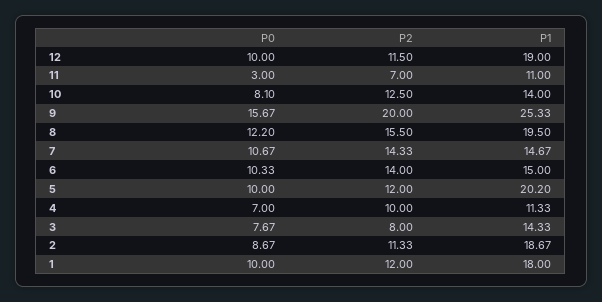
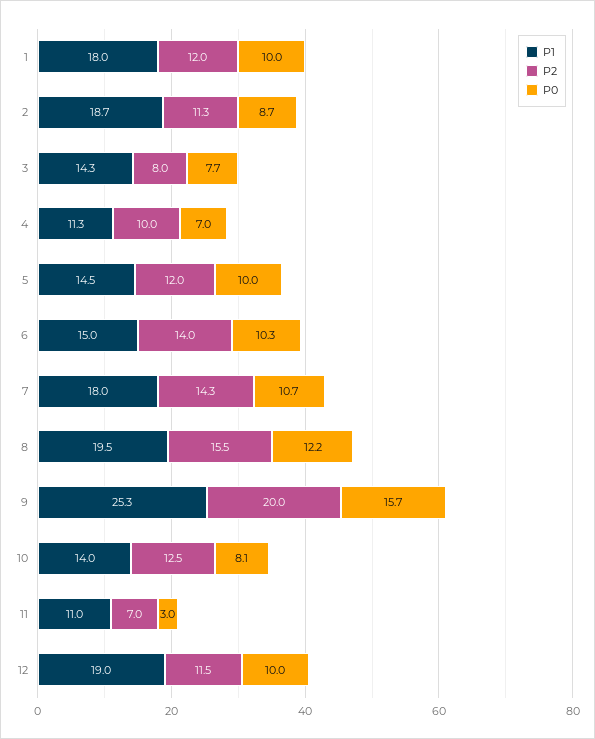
  {
    "P0": {
      "12": 10,
      "11": 3,
      "10": 8.1,
      "9": 15.67,
      "8": 12.2,
      "7": 10.67,
      "6": 10.33,
      "5": 10,
      "4": 7,
      "3": 7.67,
      "2": 8.67,
      "1": 10
    },
    "P2": {
      "12": 11.5,
      "11": 7,
      "10": 12.5,
      "9": 20,
      "8": 15.5,
      "7": 14.33,
      "6": 14,
      "5": 12,
      "4": 10,
      "3": 8,
      "2": 11.33,
      "1": 12
    },
    "P1": {
      "12": 19,
      "11": 11,
      "10": 14,
      "9": 25.33,
      "8": 19.5,
-     "7": 14.67,
+     "7": 18,
      "6": 15,
-     "5": 20.2,
+     "5": 14.5,
      "4": 11.33,
      "3": 14.33,
      "2": 18.67,
      "1": 18
    }
  }

